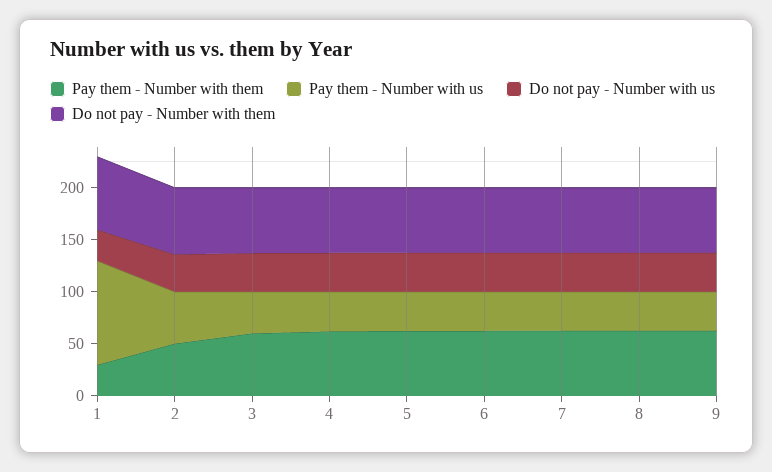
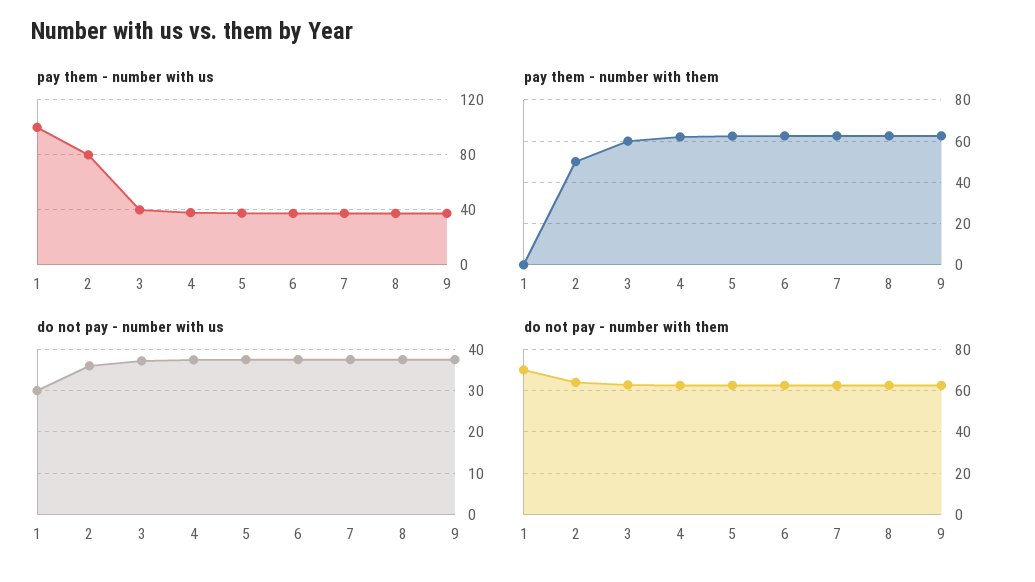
  {
    "Pay them - Number with them": {
-     "1": 30,
+     "1": 0,
      "2": 50,
      "3": 60,
      "4": 60,
      "5": 60,
      "6": 60,
      "7": 65,
      "8": 65,
      "9": 65
    },
    "Pay them - Number with us": {
      "1": 100,
-     "2": 50,
+     "2": 80,
      "3": 40,
      "4": 40,
      "5": 40,
      "6": 40,
      "7": 40,
      "8": 40,
      "9": 40
    },
    "Do not pay - Number with us": {
      "1": 30,
      "2": 36,
      "3": 38,
      "4": 38,
      "5": 38,
      "6": 38,
      "7": 38,
      "8": 38,
      "9": 38
    },
    "Do not pay - Number with them": {
      "1": 70,
      "2": 65,
      "3": 65,
      "4": 65,
      "5": 65,
      "6": 65,
      "7": 65,
      "8": 65,
      "9": 65
    }
  }

